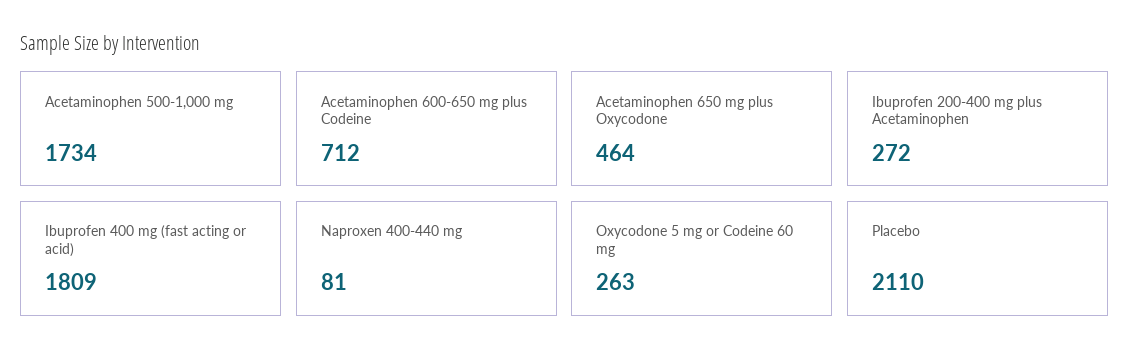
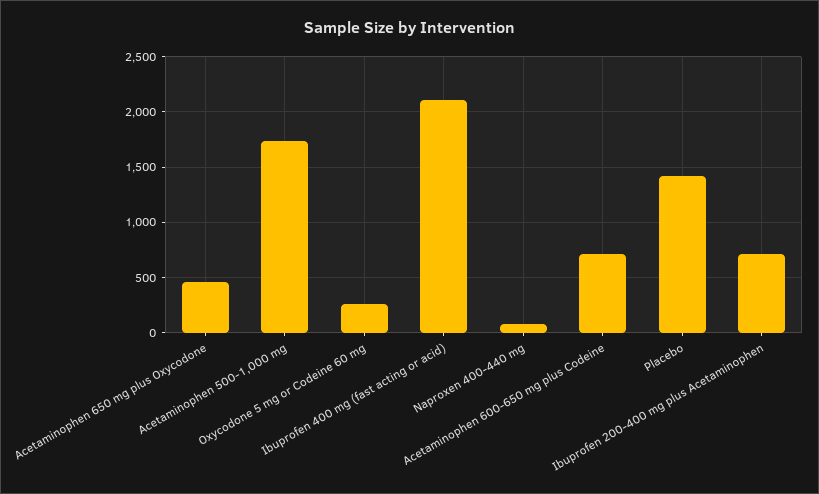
  {
    "Acetaminophen 500-1,000 mg": 1734,
    "Acetaminophen 600-650 mg plus Codeine": 712,
    "Acetaminophen 650 mg plus Oxycodone": 464,
-   "Ibuprofen 200-400 mg plus Acetaminophen": 272,
+   "Ibuprofen 200-400 mg plus Acetaminophen": 700,
-   "Ibuprofen 400 mg (fast acting or acid)": 1809,
+   "Ibuprofen 400 mg (fast acting or acid)": 2100,
    "Naproxen 400-440 mg": 81,
    "Oxycodone 5 mg or Codeine 60 mg": 263,
-   "Placebo": 2110
+   "Placebo": 1400
  }

